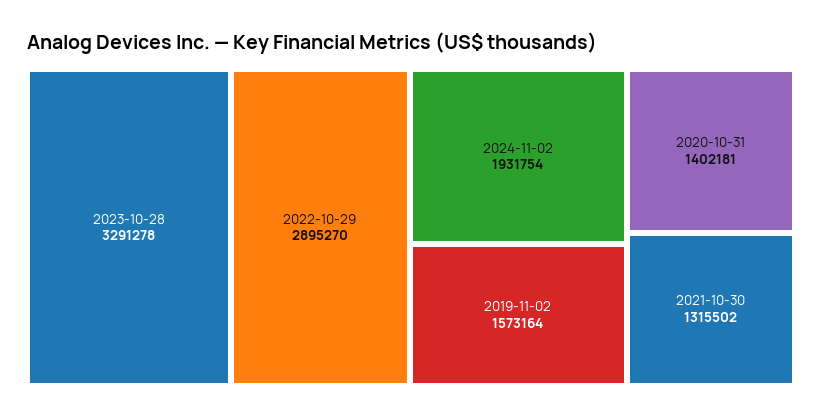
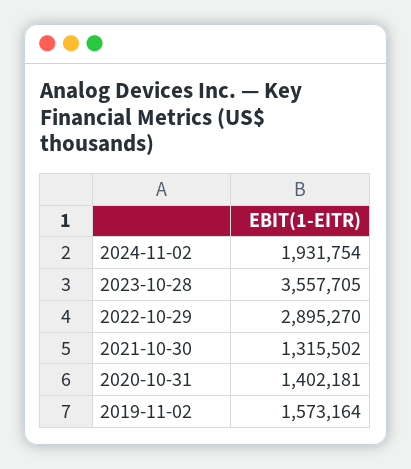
  {
-   "2023-10-28": 3291278,
+   "2023-10-28": 3557705,
    "2022-10-29": 2895270,
    "2024-11-02": 1931754,
    "2019-11-02": 1573164,
    "2020-10-31": 1402181,
    "2021-10-30": 1315502
  }

